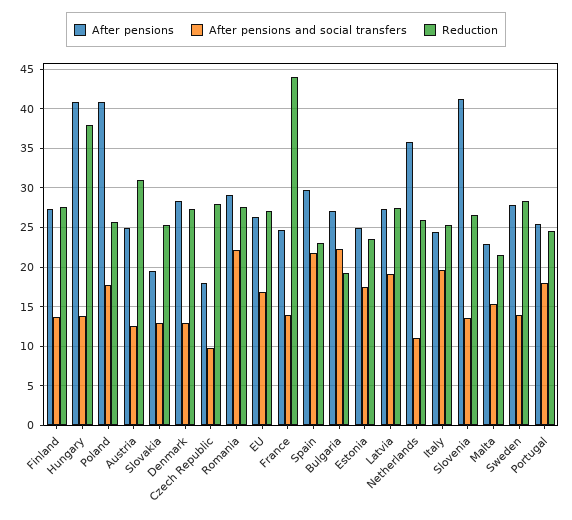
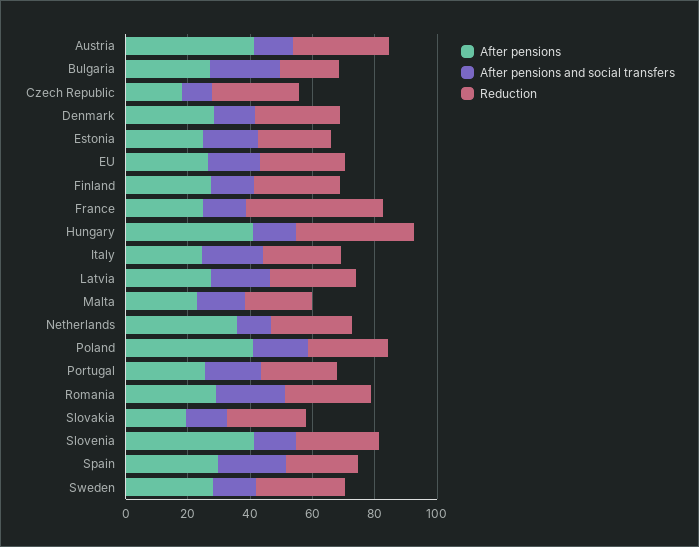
  {
    "After pensions": {
      "Finland": 27,
      "Hungary": 41,
      "Poland": 41,
-     "Austria": 25,
+     "Austria": 40,
      "Slovakia": 20,
      "Denmark": 28,
      "Czech Republic": 18,
      "Romania": 29,
      "EU": 26,
      "France": 25,
      "Spain": 30,
      "Bulgaria": 27,
      "Estonia": 25,
      "Latvia": 27,
      "Netherlands": 36,
      "Italy": 24,
      "Slovenia": 41,
      "Malta": 23,
      "Sweden": 28,
      "Portugal": 25
    },
    "After pensions and social transfers": {
      "Finland": 14,
      "Hungary": 14,
      "Poland": 18,
      "Austria": 13,
      "Slovakia": 13,
      "Denmark": 13,
      "Czech Republic": 10,
      "Romania": 22,
      "EU": 17,
      "France": 14,
      "Spain": 22,
      "Bulgaria": 22,
      "Estonia": 18,
      "Latvia": 19,
      "Netherlands": 11,
      "Italy": 20,
      "Slovenia": 14,
      "Malta": 15,
      "Sweden": 14,
      "Portugal": 18
    },
    "Reduction": {
      "Finland": 28,
      "Hungary": 38,
      "Poland": 26,
      "Austria": 31,
      "Slovakia": 25,
      "Denmark": 27,
      "Czech Republic": 28,
      "Romania": 28,
      "EU": 27,
      "France": 44,
      "Spain": 23,
      "Bulgaria": 19,
      "Estonia": 24,
      "Latvia": 28,
      "Netherlands": 26,
      "Italy": 25,
      "Slovenia": 27,
      "Malta": 22,
      "Sweden": 28,
      "Portugal": 25
    }
  }

